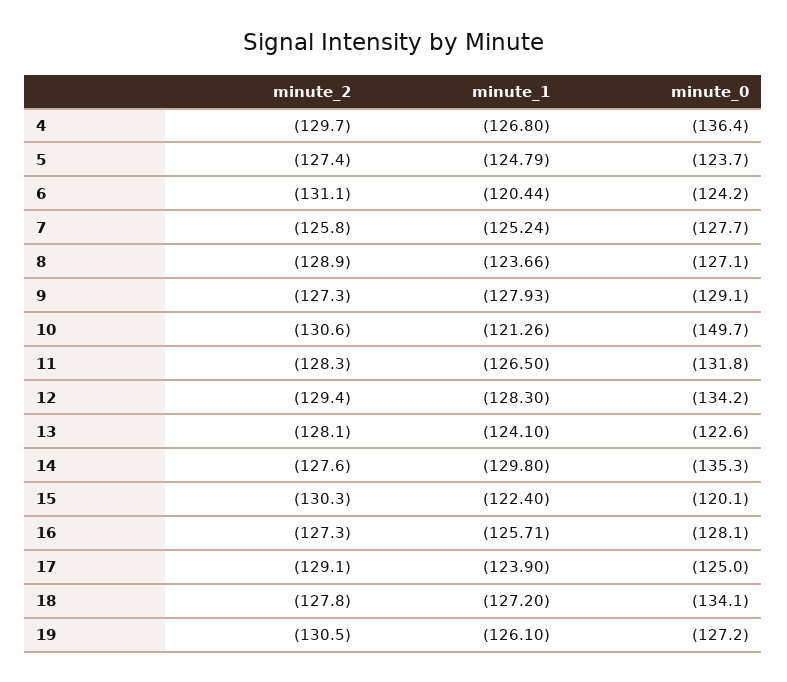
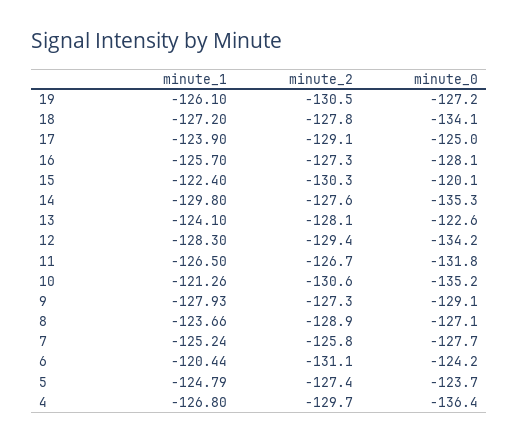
  {
    "minute_2": {
      "4": -129.7,
      "5": -127.4,
      "6": -131.1,
      "7": -125.8,
      "8": -128.9,
      "9": -127.3,
      "10": -130.6,
-     "11": -128.3,
+     "11": -126.7,
      "12": -129.4,
      "13": -128.1,
      "14": -127.6,
      "15": -130.3,
      "16": -127.3,
      "17": -129.1,
      "18": -127.8,
      "19": -130.5
    },
    "minute_1": {
      "4": -126.8,
      "5": -124.79,
      "6": -120.44,
      "7": -125.24,
      "8": -123.66,
      "9": -127.93,
      "10": -121.26,
      "11": -126.5,
      "12": -128.3,
      "13": -124.1,
      "14": -129.8,
      "15": -122.4,
-     "16": -125.71,
+     "16": -125.7,
      "17": -123.9,
      "18": -127.2,
      "19": -126.1
    },
    "minute_0": {
      "4": -136.4,
      "5": -123.7,
      "6": -124.2,
      "7": -127.7,
      "8": -127.1,
      "9": -129.1,
-     "10": -149.7,
+     "10": -135.2,
      "11": -131.8,
      "12": -134.2,
      "13": -122.6,
      "14": -135.3,
      "15": -120.1,
      "16": -128.1,
      "17": -125,
      "18": -134.1,
      "19": -127.2
    }
  }

